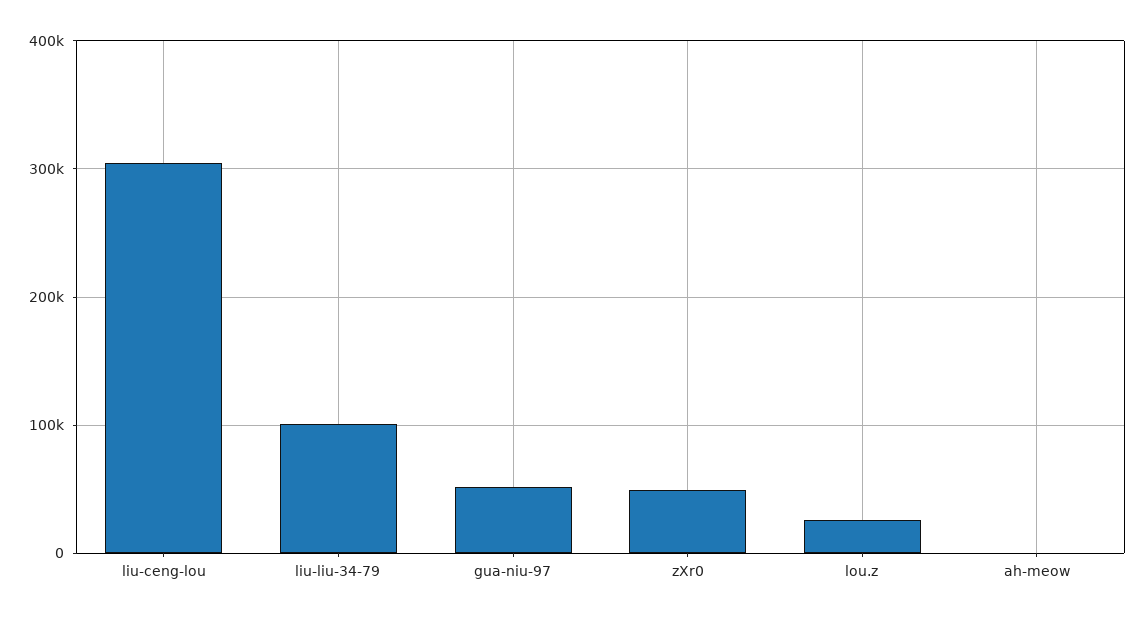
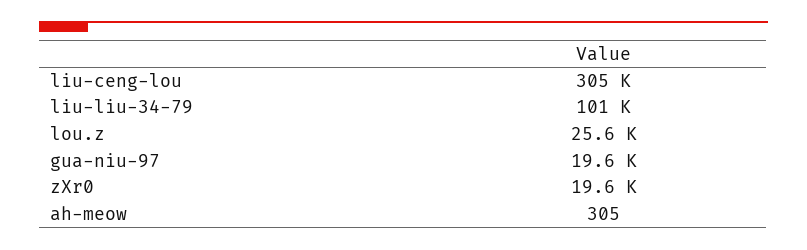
  {
    "liu-ceng-lou": 305000,
    "liu-liu-34-79": 101000,
-   "gua-niu-97": 50000,
+   "gua-niu-97": 19600,
-   "zXr0": 50000,
+   "zXr0": 19600,
    "lou.z": 25600,
    "ah-meow": 305
  }

